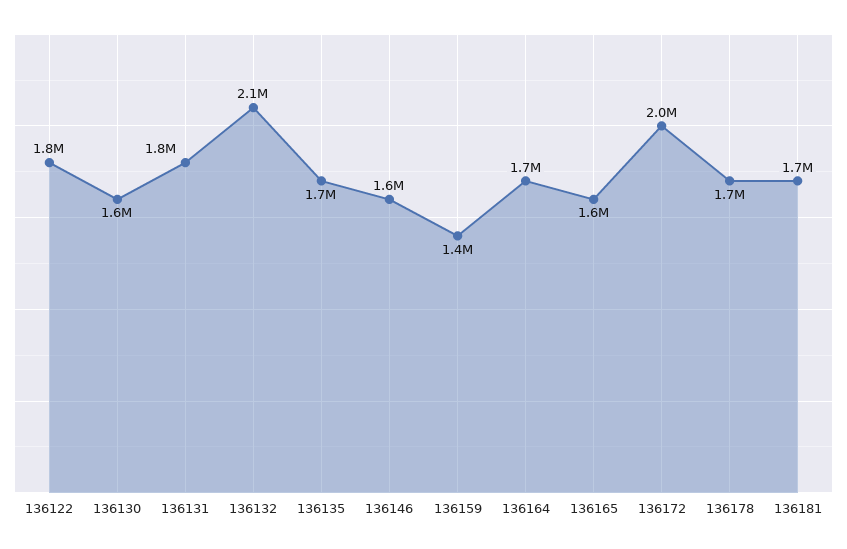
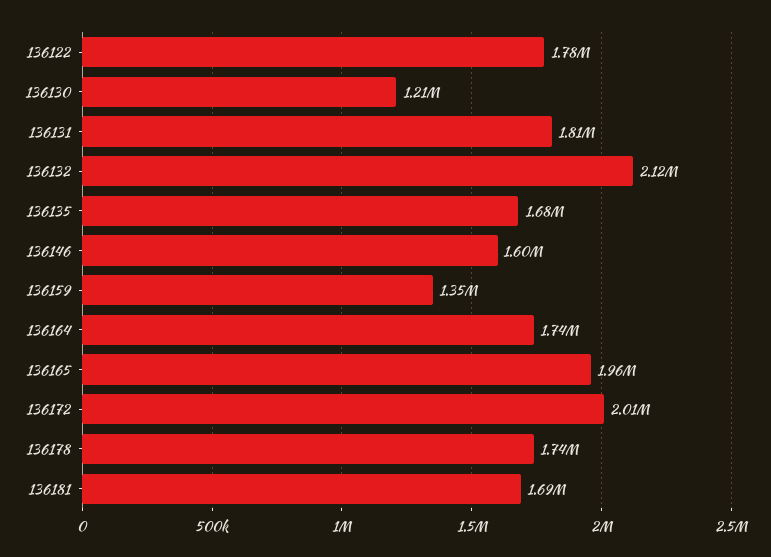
  {
    "136122": 1780000,
-   "136130": 1600000,
+   "136130": 1210000,
    "136131": 1810000,
    "136132": 2120000,
    "136135": 1680000,
    "136146": 1600000,
    "136159": 1350000,
    "136164": 1740000,
-   "136165": 1600000,
+   "136165": 1960000,
    "136172": 2010000,
    "136178": 1740000,
    "136181": 1690000
  }

